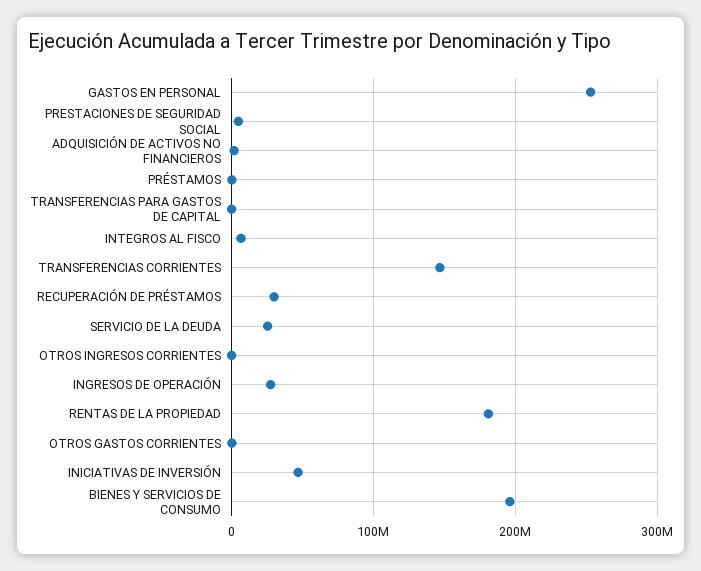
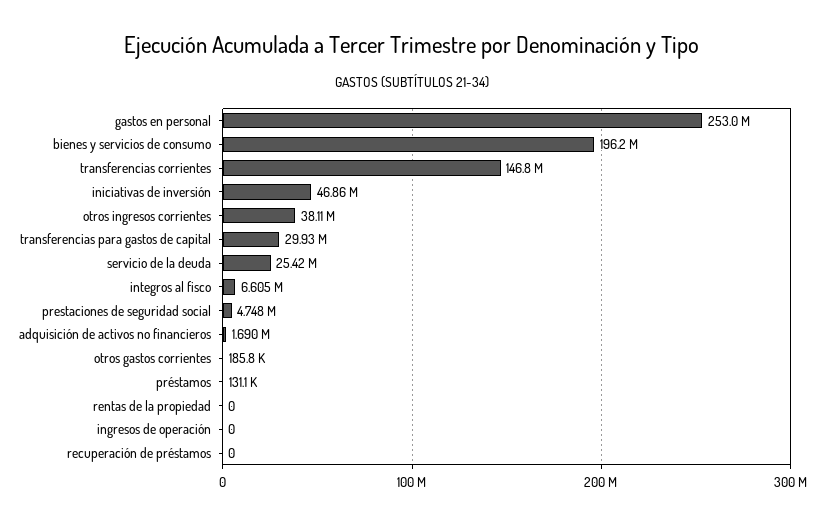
  {
    "GASTOS EN PERSONAL": 253000000,
    "PRESTACIONES DE SEGURIDAD SOCIAL": 4748000,
    "ADQUISICIÓN DE ACTIVOS NO FINANCIEROS": 1690000,
    "PRÉSTAMOS": 131100,
-   "TRANSFERENCIAS PARA GASTOS DE CAPITAL": 0,
+   "TRANSFERENCIAS PARA GASTOS DE CAPITAL": 29930000,
    "INTEGROS AL FISCO": 6605000,
    "TRANSFERENCIAS CORRIENTES": 146800000,
-   "RECUPERACIÓN DE PRÉSTAMOS": 30000000,
+   "RECUPERACIÓN DE PRÉSTAMOS": 0,
    "SERVICIO DE LA DEUDA": 25420000,
-   "OTROS INGRESOS CORRIENTES": 0,
+   "OTROS INGRESOS CORRIENTES": 38110000,
-   "INGRESOS DE OPERACIÓN": 30000000,
+   "INGRESOS DE OPERACIÓN": 0,
-   "RENTAS DE LA PROPIEDAD": 180000000,
+   "RENTAS DE LA PROPIEDAD": 0,
    "OTROS GASTOS CORRIENTES": 185800,
    "INICIATIVAS DE INVERSIÓN": 46860000,
    "BIENES Y SERVICIOS DE CONSUMO": 196200000
  }

